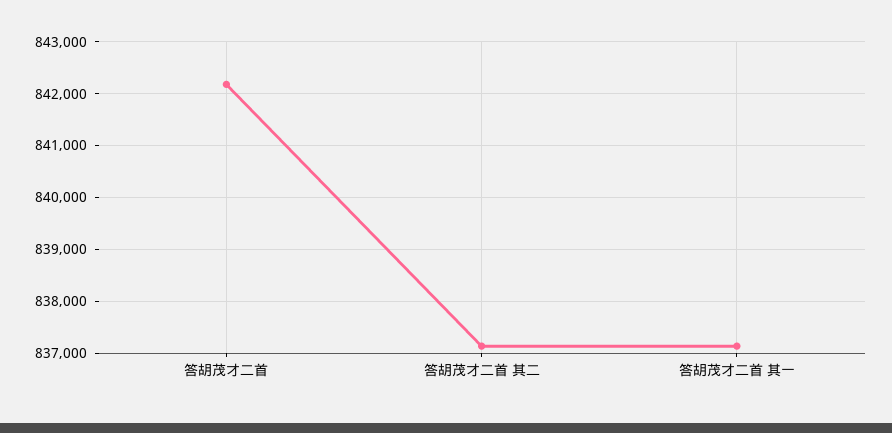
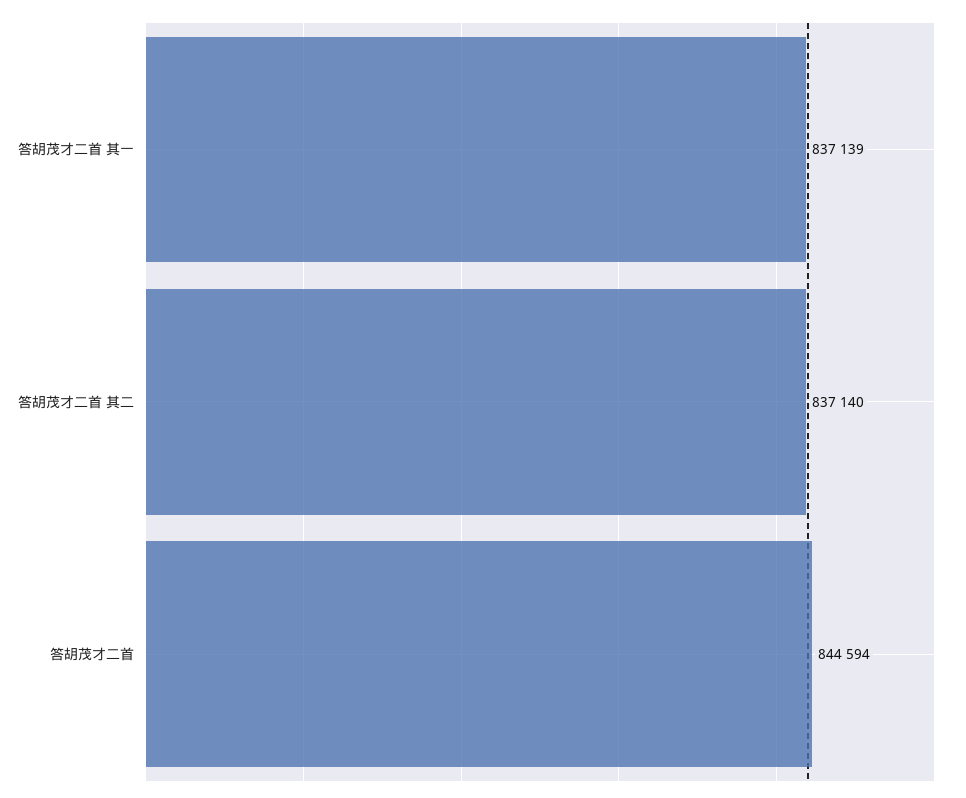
  {
-   "答胡茂才二首": 842200,
+   "答胡茂才二首": 844594,
    "答胡茂才二首 其二": 837140,
    "答胡茂才二首 其一": 837139
  }

